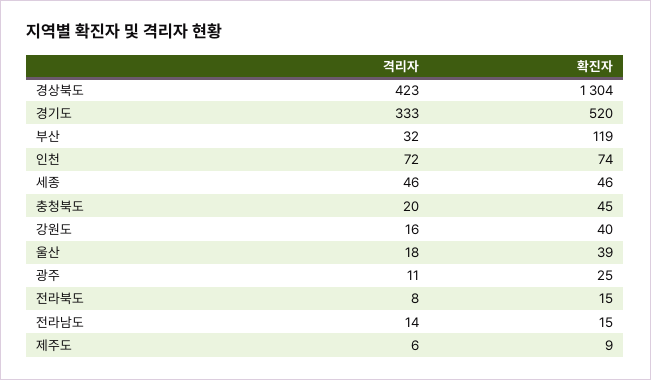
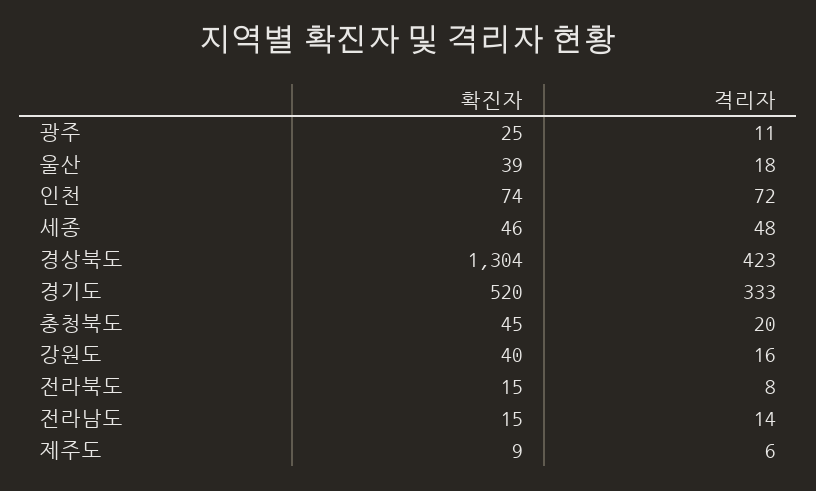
  {
    "격리자": {
      "경상북도": 423,
      "경기도": 333,
-     "부산": 32,
      "인천": 72,
-     "세종": 46,
+     "세종": 48,
      "충청북도": 20,
      "강원도": 16,
      "울산": 18,
      "광주": 11,
      "전라북도": 8,
      "전라남도": 14,
      "제주도": 6
    },
    "확진자": {
      "경상북도": 1304,
      "경기도": 520,
-     "부산": 119,
      "인천": 74,
      "세종": 46,
      "충청북도": 45,
      "강원도": 40,
      "울산": 39,
      "광주": 25,
      "전라북도": 15,
      "전라남도": 15,
      "제주도": 9
    }
  }

